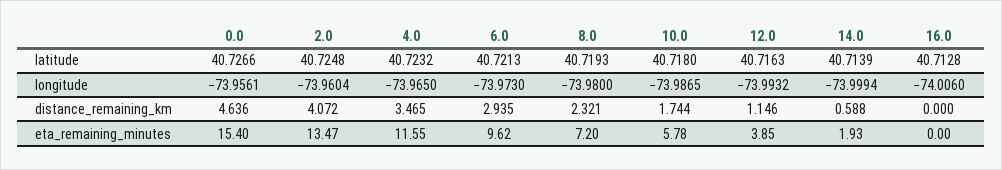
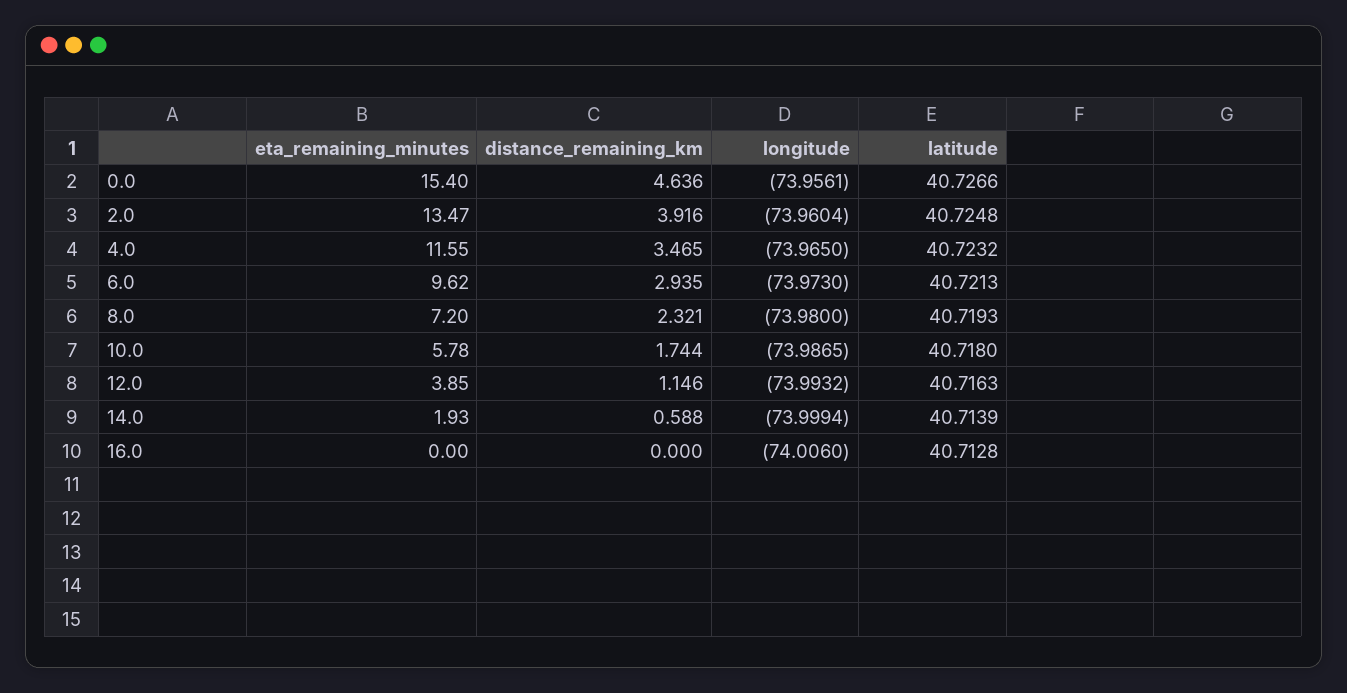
  {
    "0.0": {
      "latitude": 40.7266,
      "longitude": -73.9561,
      "distance_remaining_km": 4.636,
      "eta_remaining_minutes": 15.4
    },
    "2.0": {
      "latitude": 40.7248,
      "longitude": -73.9604,
-     "distance_remaining_km": 4.072,
+     "distance_remaining_km": 3.916,
      "eta_remaining_minutes": 13.47
    },
    "4.0": {
      "latitude": 40.7232,
      "longitude": -73.965,
      "distance_remaining_km": 3.465,
      "eta_remaining_minutes": 11.55
    },
    "6.0": {
      "latitude": 40.7213,
      "longitude": -73.973,
      "distance_remaining_km": 2.935,
      "eta_remaining_minutes": 9.62
    },
    "8.0": {
      "latitude": 40.7193,
      "longitude": -73.98,
      "distance_remaining_km": 2.321,
      "eta_remaining_minutes": 7.2
    },
    "10.0": {
      "latitude": 40.718,
      "longitude": -73.9865,
      "distance_remaining_km": 1.744,
      "eta_remaining_minutes": 5.78
    },
    "12.0": {
      "latitude": 40.7163,
      "longitude": -73.9932,
      "distance_remaining_km": 1.146,
      "eta_remaining_minutes": 3.85
    },
    "14.0": {
      "latitude": 40.7139,
      "longitude": -73.9994,
      "distance_remaining_km": 0.588,
      "eta_remaining_minutes": 1.93
    },
    "16.0": {
      "latitude": 40.7128,
      "longitude": -74.006,
      "distance_remaining_km": 0,
      "eta_remaining_minutes": 0
    }
  }

